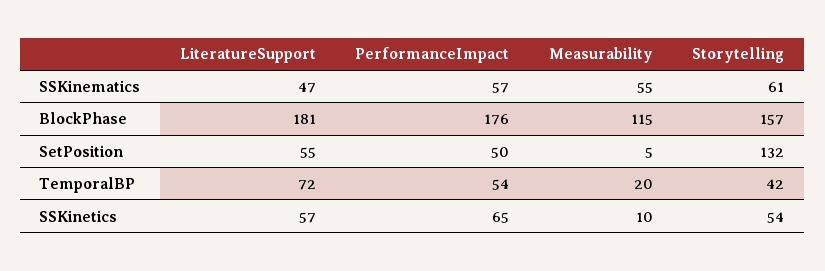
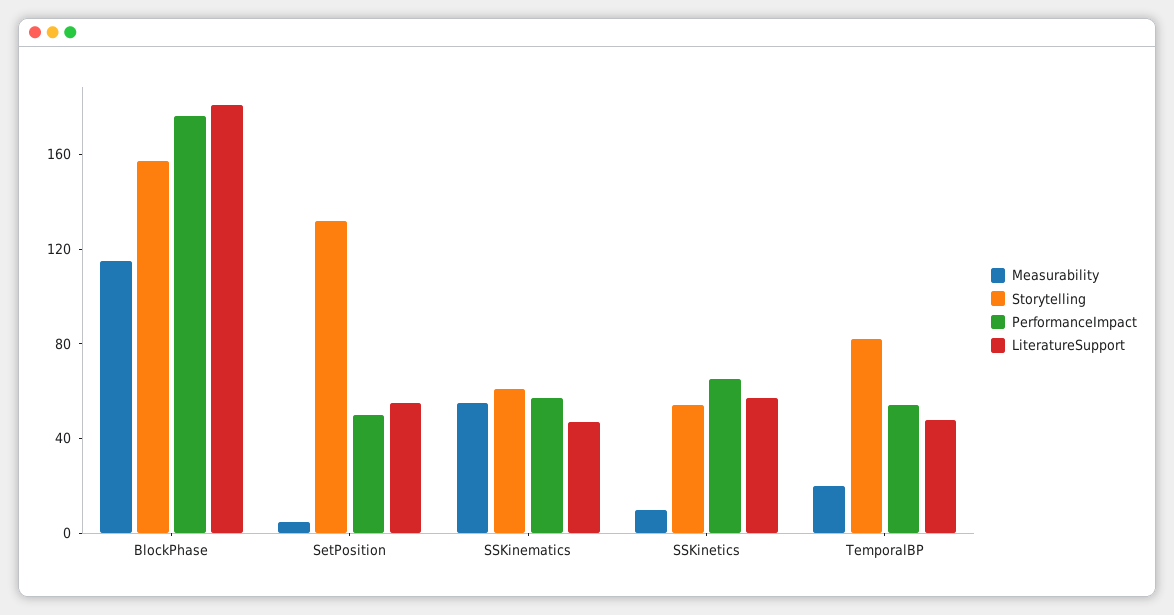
  {
    "LiteratureSupport": {
      "SSKinematics": 47,
      "BlockPhase": 181,
      "SetPosition": 55,
-     "TemporalBP": 72,
+     "TemporalBP": 50,
      "SSKinetics": 57
    },
    "PerformanceImpact": {
      "SSKinematics": 57,
      "BlockPhase": 176,
      "SetPosition": 50,
      "TemporalBP": 54,
      "SSKinetics": 65
    },
    "Measurability": {
      "SSKinematics": 55,
      "BlockPhase": 115,
      "SetPosition": 5,
      "TemporalBP": 20,
      "SSKinetics": 10
    },
    "Storytelling": {
      "SSKinematics": 61,
      "BlockPhase": 157,
      "SetPosition": 132,
-     "TemporalBP": 42,
+     "TemporalBP": 80,
      "SSKinetics": 54
    }
  }

